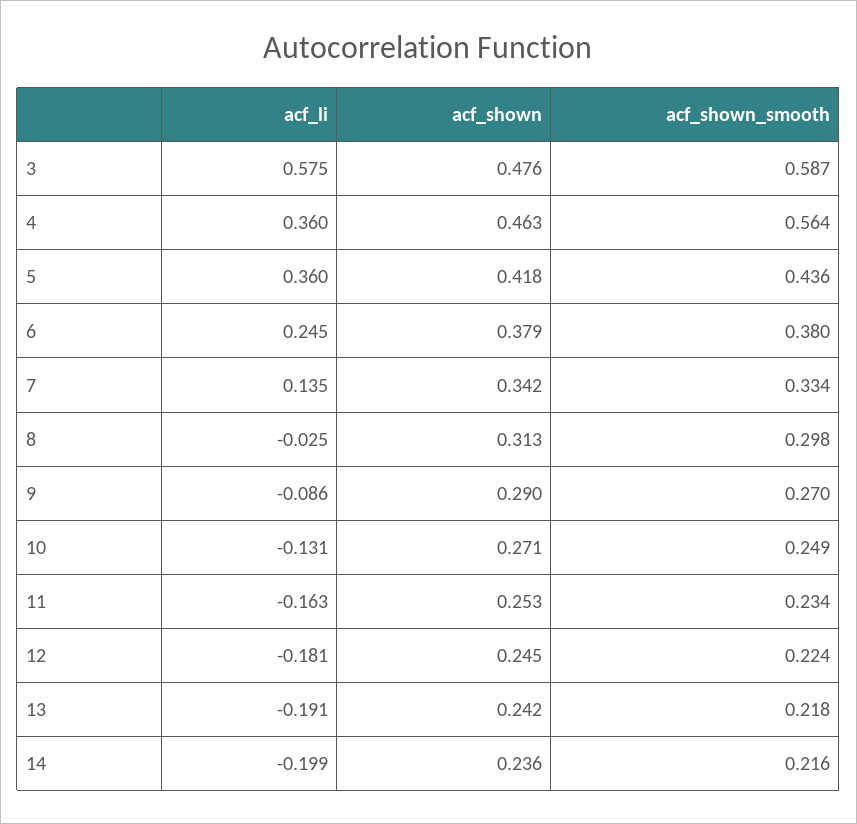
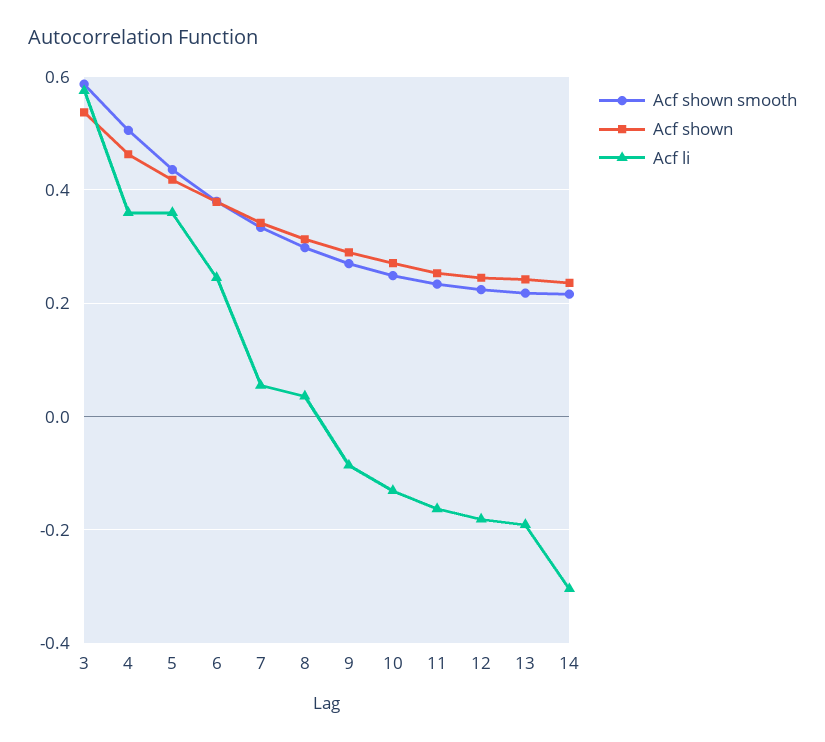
  {
    "acf_li": {
      "3": 0.575,
      "4": 0.36,
      "5": 0.36,
      "6": 0.245,
-     "7": 0.135,
+     "7": 0.06,
-     "8": -0.025,
+     "8": 0.04,
      "9": -0.086,
      "10": -0.131,
      "11": -0.163,
      "12": -0.181,
      "13": -0.191,
-     "14": -0.199
+     "14": -0.3
    },
    "acf_shown": {
-     "3": 0.476,
+     "3": 0.54,
      "4": 0.463,
      "5": 0.418,
      "6": 0.379,
      "7": 0.342,
      "8": 0.313,
      "9": 0.29,
      "10": 0.271,
      "11": 0.253,
      "12": 0.245,
      "13": 0.242,
      "14": 0.236
    },
    "acf_shown_smooth": {
      "3": 0.587,
-     "4": 0.564,
+     "4": 0.5,
      "5": 0.436,
      "6": 0.38,
      "7": 0.334,
      "8": 0.298,
      "9": 0.27,
      "10": 0.249,
      "11": 0.234,
      "12": 0.224,
      "13": 0.218,
      "14": 0.216
    }
  }

